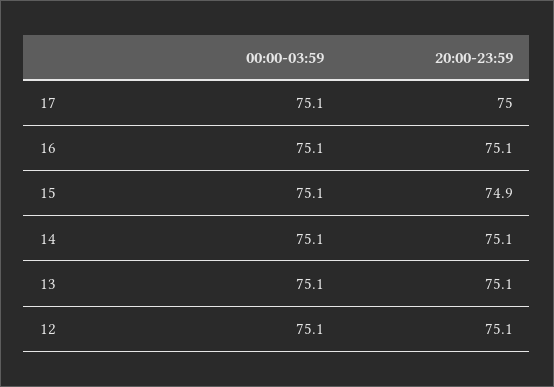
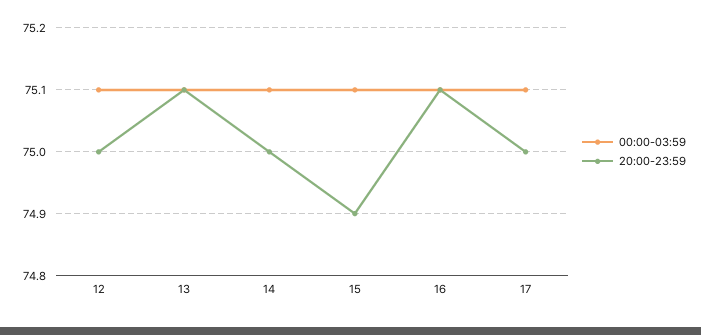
  {
    "00:00-03:59": {
      "17": 75.1,
      "16": 75.1,
      "15": 75.1,
      "14": 75.1,
      "13": 75.1,
      "12": 75.1
    },
    "20:00-23:59": {
      "17": 75,
      "16": 75.1,
      "15": 74.9,
-     "14": 75.1,
+     "14": 75,
      "13": 75.1,
-     "12": 75.1
+     "12": 75
    }
  }

